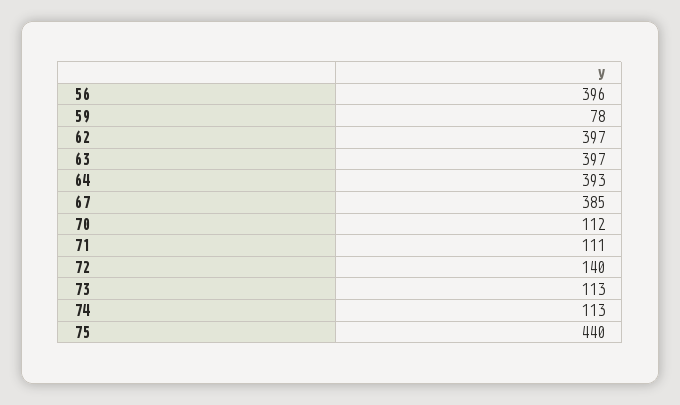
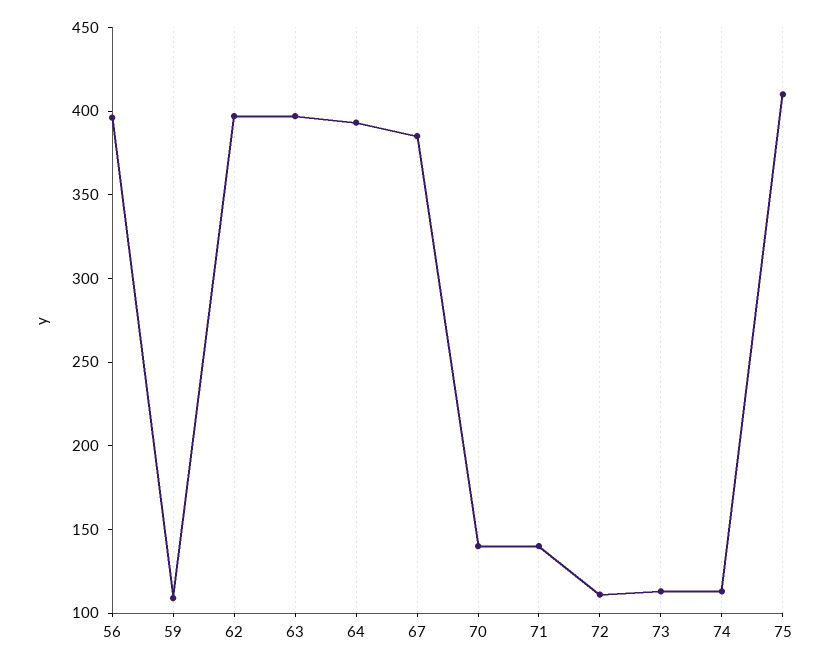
  {
    "56": 396,
-   "59": 78,
+   "59": 110,
    "62": 397,
    "63": 397,
    "64": 393,
    "67": 385,
-   "70": 112,
+   "70": 140,
-   "71": 111,
+   "71": 140,
-   "72": 140,
+   "72": 110,
    "73": 113,
    "74": 113,
-   "75": 440
+   "75": 410
  }

